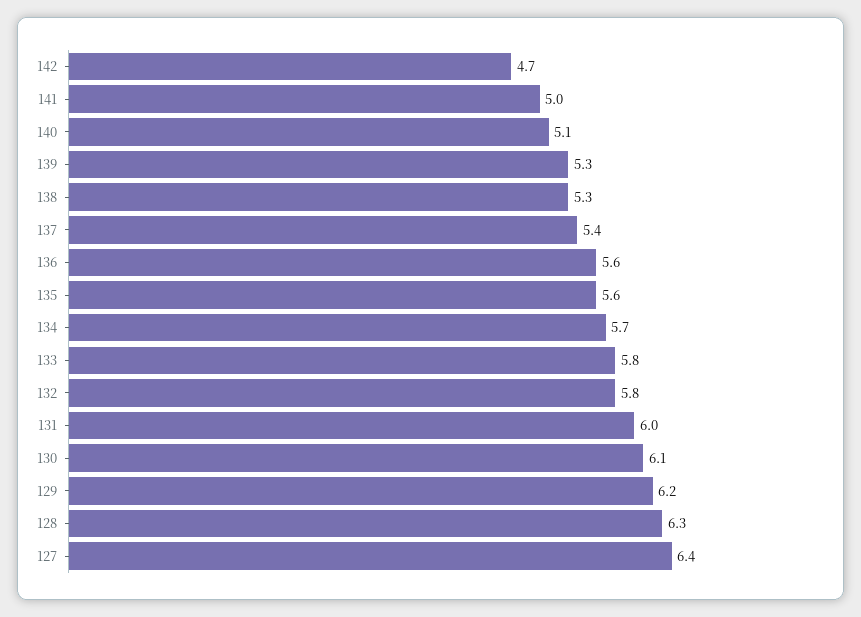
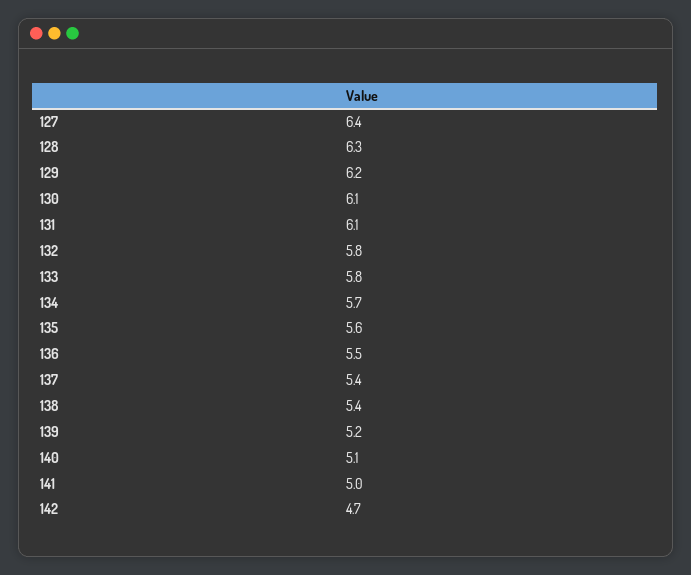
  {
    "142": 4.7,
    "141": 5,
    "140": 5.1,
-   "139": 5.3,
+   "139": 5.2,
-   "138": 5.3,
+   "138": 5.4,
    "137": 5.4,
-   "136": 5.6,
+   "136": 5.5,
    "135": 5.6,
    "134": 5.7,
    "133": 5.8,
    "132": 5.8,
-   "131": 6,
+   "131": 6.1,
    "130": 6.1,
    "129": 6.2,
    "128": 6.3,
    "127": 6.4
  }

